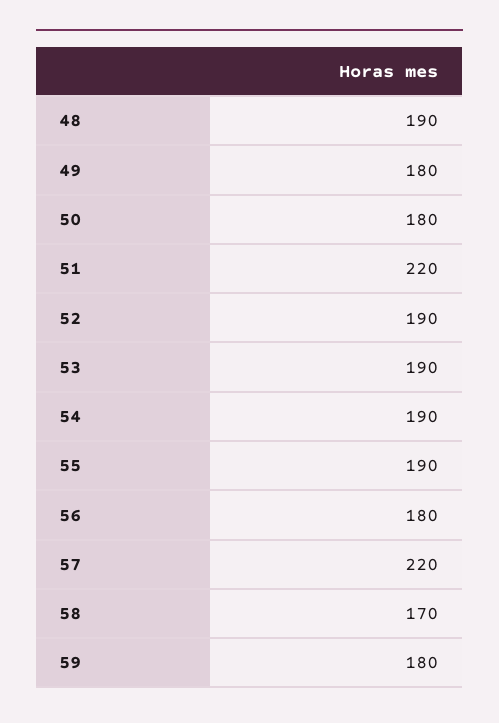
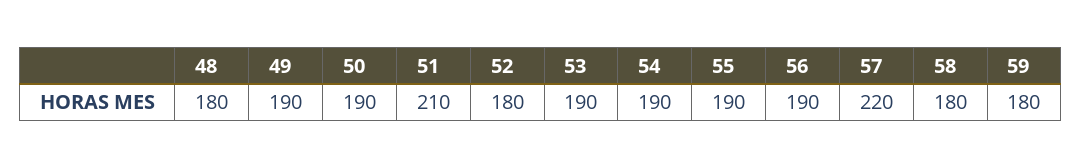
  {
-   "48": 190,
+   "48": 180,
-   "49": 180,
+   "49": 190,
-   "50": 180,
+   "50": 190,
-   "51": 220,
+   "51": 210,
-   "52": 190,
+   "52": 180,
    "53": 190,
    "54": 190,
    "55": 190,
-   "56": 180,
+   "56": 190,
    "57": 220,
-   "58": 170,
+   "58": 180,
    "59": 180
  }

